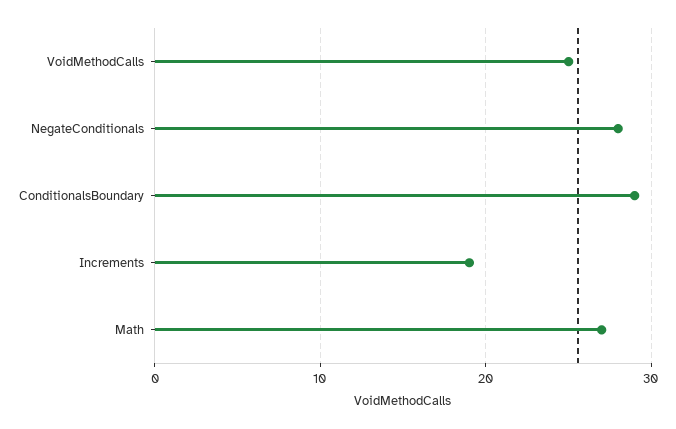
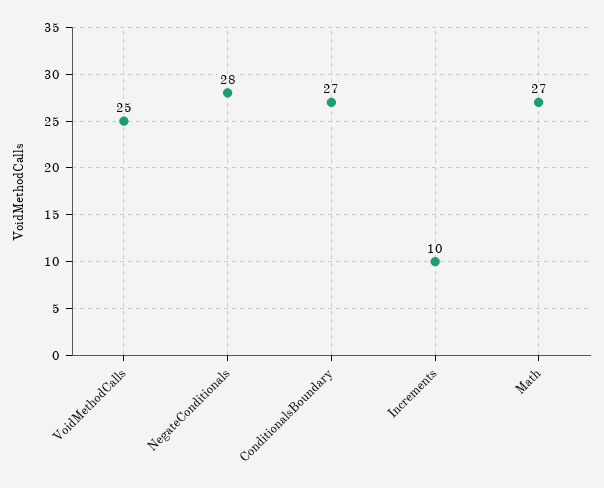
  {
    "VoidMethodCalls": 25,
    "NegateConditionals": 28,
-   "ConditionalsBoundary": 29,
+   "ConditionalsBoundary": 27,
-   "Increments": 19,
+   "Increments": 10,
    "Math": 27
  }

